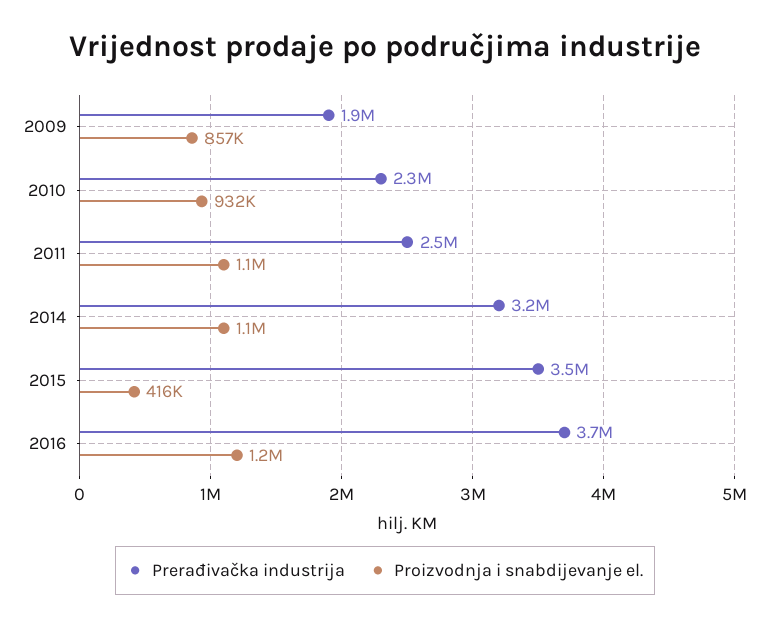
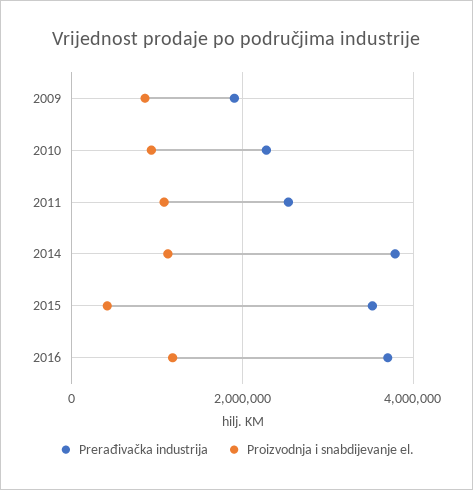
  {
    "Prerađivačka industrija": {
      "2009": 1900000,
      "2010": 2300000,
      "2011": 2500000,
-     "2014": 3200000,
+     "2014": 3800000,
      "2015": 3500000,
      "2016": 3700000
    },
    "Proizvodnja i snabdijevanje el.": {
      "2009": 857000,
      "2010": 932000,
      "2011": 1100000,
      "2014": 1100000,
      "2015": 416000,
      "2016": 1200000
    }
  }

